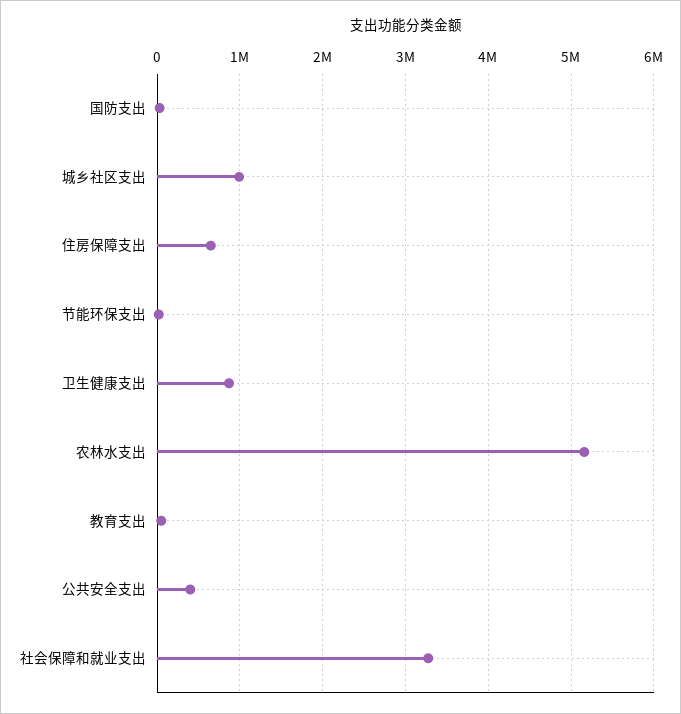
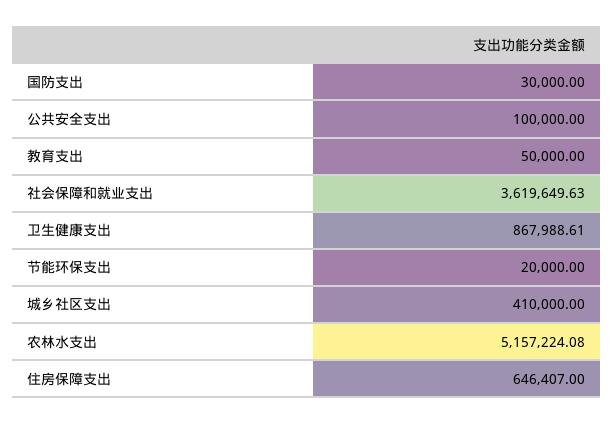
  {
    "国防支出": 30000,
-   "城乡社区支出": 1000000,
+   "城乡社区支出": 410000,
    "住房保障支出": 646407,
    "节能环保支出": 20000,
    "卫生健康支出": 867988.61,
    "农林水支出": 5157224.08,
    "教育支出": 50000,
-   "公共安全支出": 400000,
+   "公共安全支出": 100000,
-   "社会保障和就业支出": 3300000
+   "社会保障和就业支出": 3619649.63
  }

